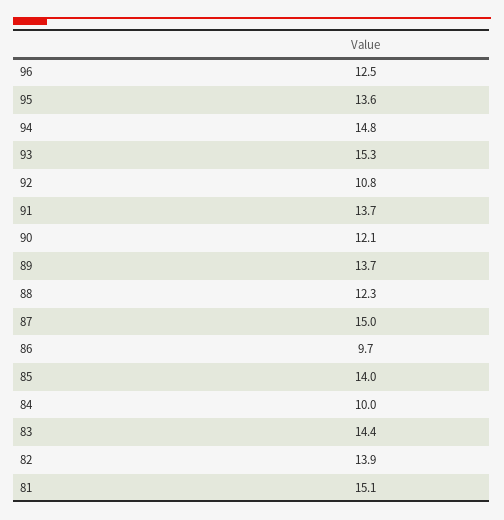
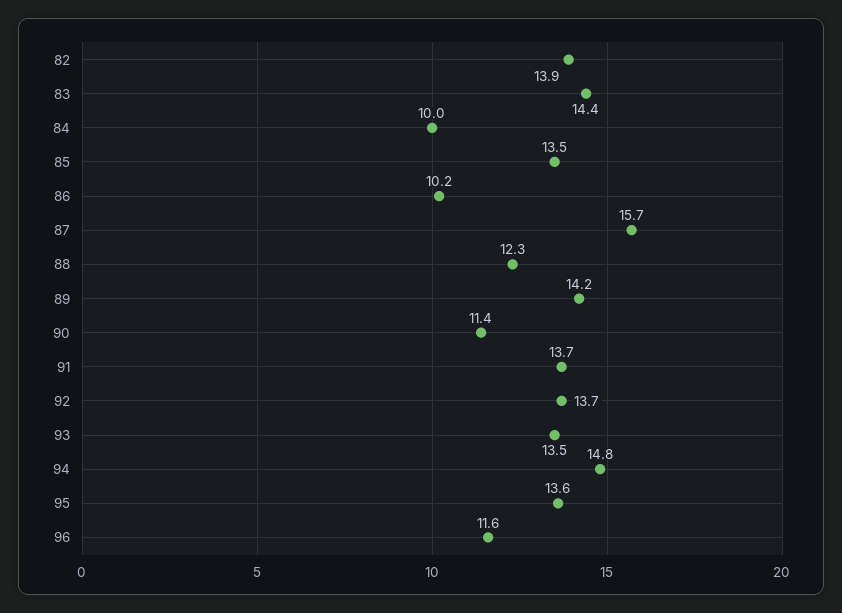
  {
-   "96": 12.5,
+   "96": 11.6,
    "95": 13.6,
    "94": 14.8,
-   "93": 15.3,
+   "93": 13.5,
-   "92": 10.8,
+   "92": 13.7,
    "91": 13.7,
-   "90": 12.1,
+   "90": 11.4,
-   "89": 13.7,
+   "89": 14.2,
    "88": 12.3,
-   "87": 15,
+   "87": 15.7,
-   "86": 9.7,
+   "86": 10.2,
-   "85": 14,
+   "85": 13.5,
    "84": 10,
    "83": 14.4,
-   "82": 13.9,
+   "82": 13.9
-   "81": 15.1
  }

